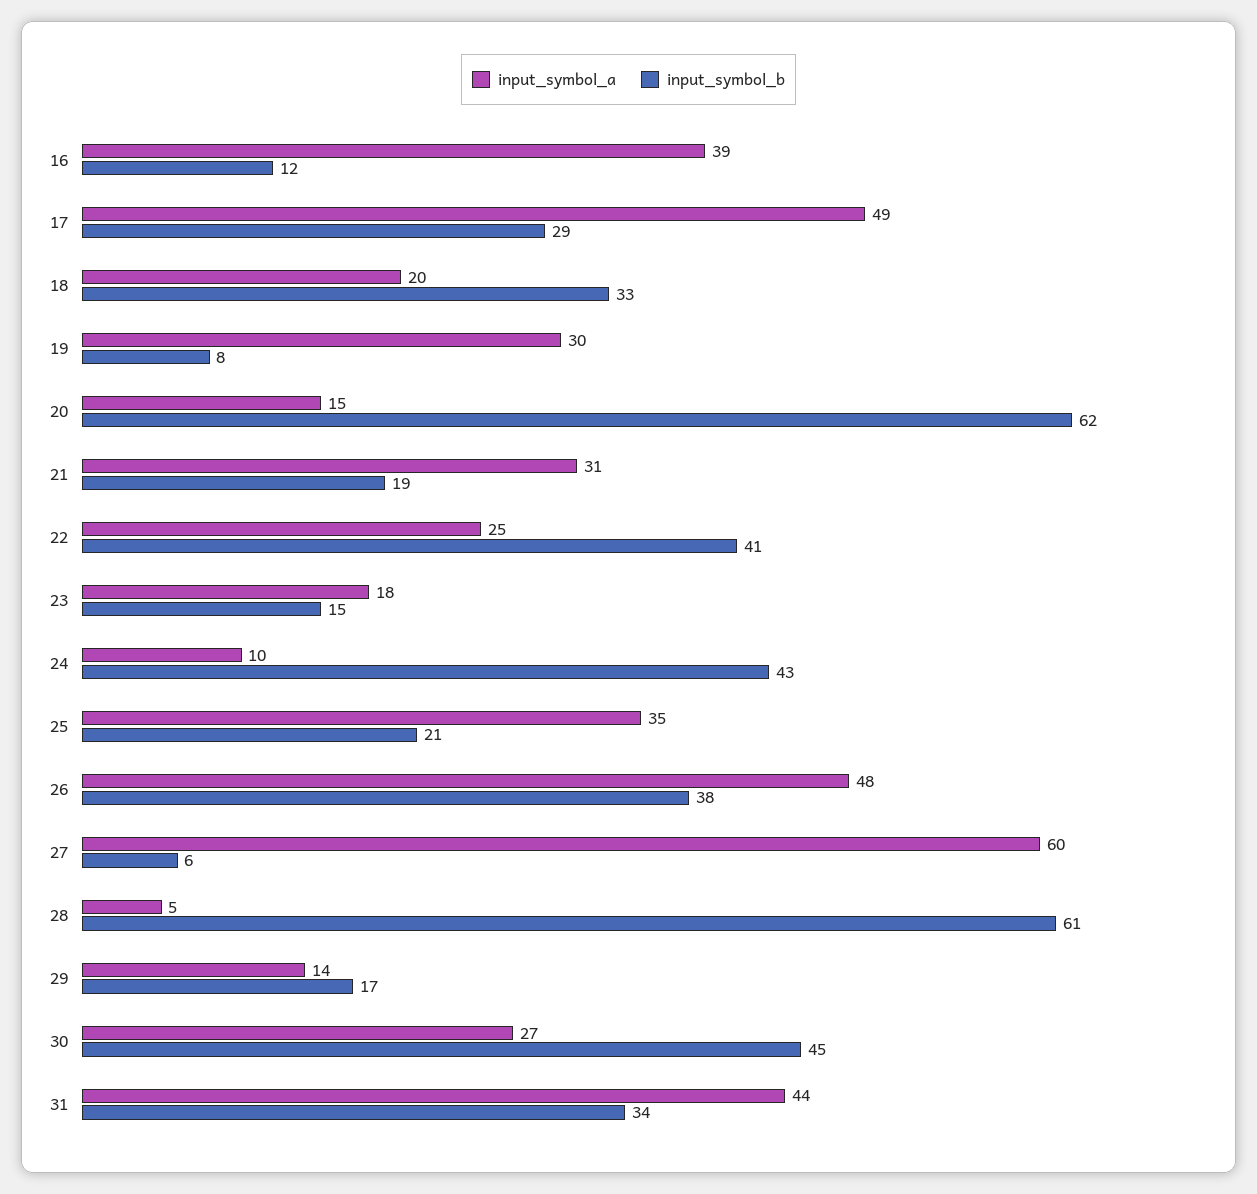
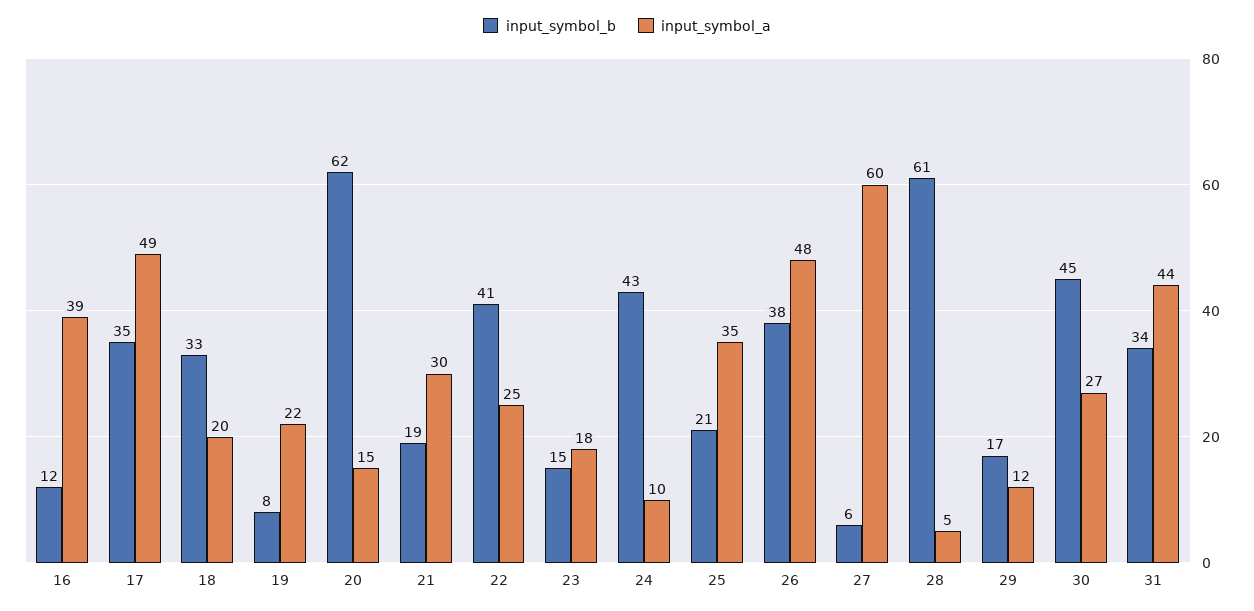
  {
    "input_symbol_a": {
      "16": 39,
      "17": 49,
      "18": 20,
-     "19": 30,
+     "19": 22,
      "20": 15,
-     "21": 31,
+     "21": 30,
      "22": 25,
      "23": 18,
      "24": 10,
      "25": 35,
      "26": 48,
      "27": 60,
      "28": 5,
-     "29": 14,
+     "29": 12,
      "30": 27,
      "31": 44
    },
    "input_symbol_b": {
      "16": 12,
-     "17": 29,
+     "17": 35,
      "18": 33,
      "19": 8,
      "20": 62,
      "21": 19,
      "22": 41,
      "23": 15,
      "24": 43,
      "25": 21,
      "26": 38,
      "27": 6,
      "28": 61,
      "29": 17,
      "30": 45,
      "31": 34
    }
  }

